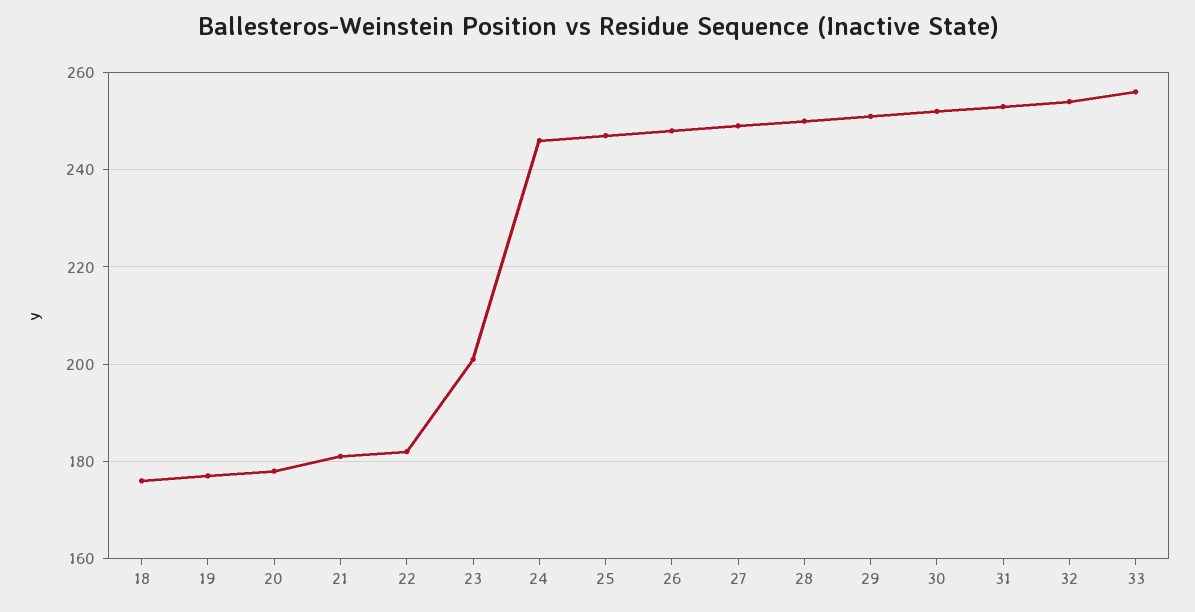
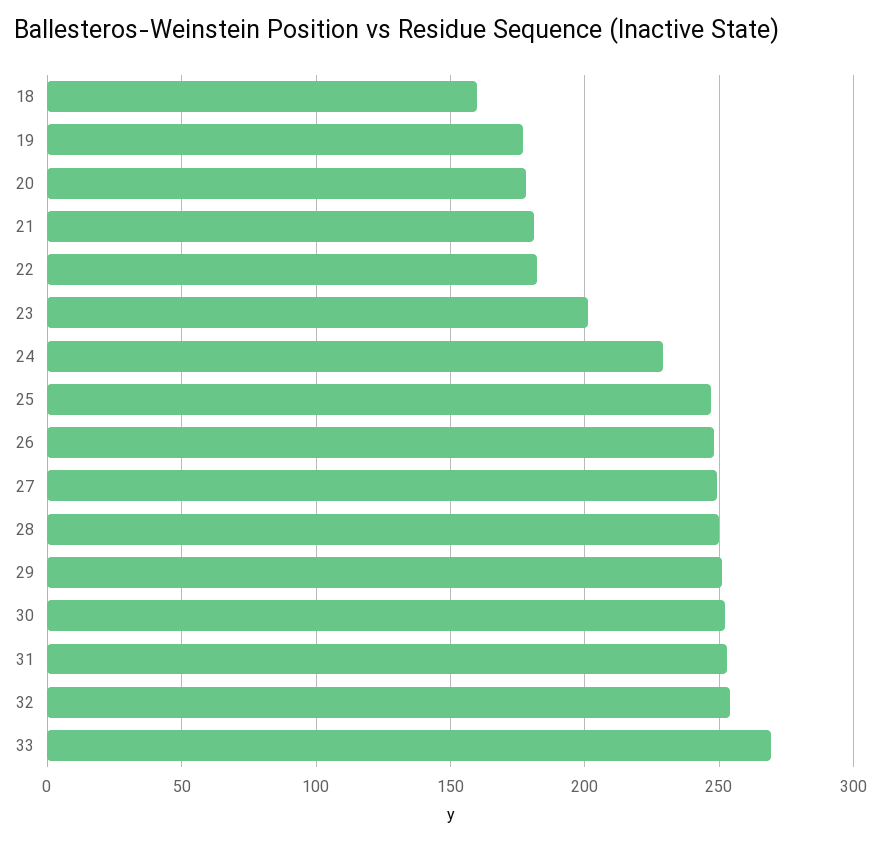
  {
-   "18": 175,
+   "18": 160,
    "19": 175,
    "20": 180,
    "21": 180,
    "22": 180,
    "23": 200,
-   "24": 245,
+   "24": 230,
    "25": 245,
    "26": 250,
    "27": 250,
    "28": 250,
    "29": 250,
    "30": 250,
    "31": 255,
    "32": 255,
-   "33": 255
+   "33": 270
  }

